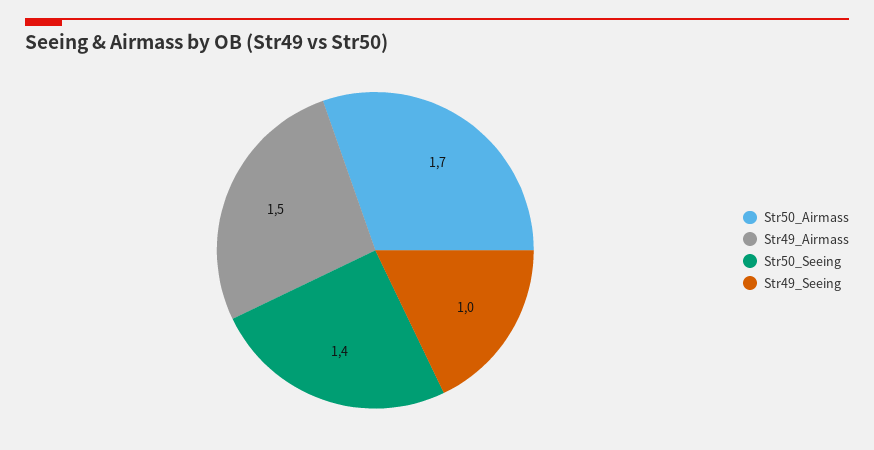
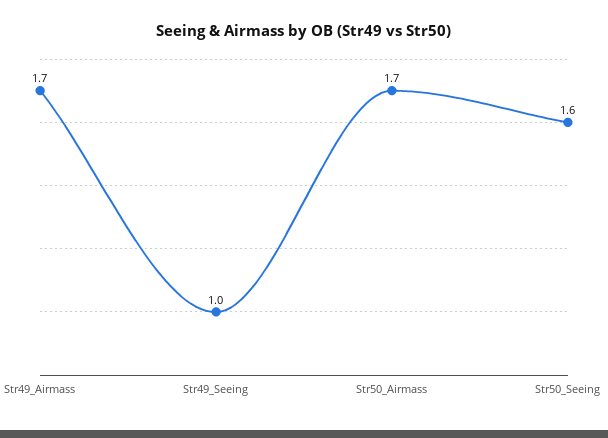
  {
    "Str50_Airmass": 1.7,
-   "Str49_Airmass": 1.5,
+   "Str49_Airmass": 1.7,
-   "Str50_Seeing": 1.4,
+   "Str50_Seeing": 1.6,
    "Str49_Seeing": 1
  }

